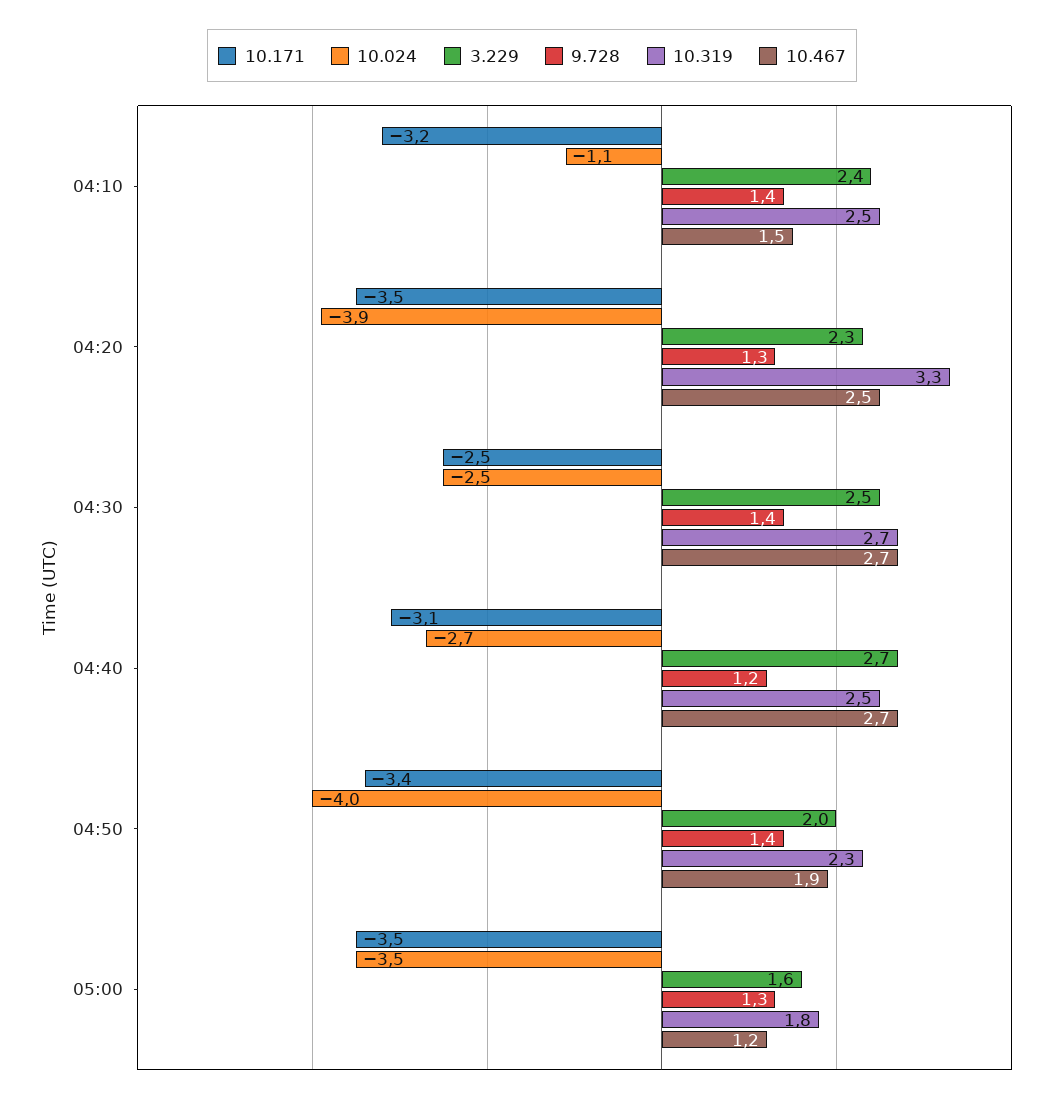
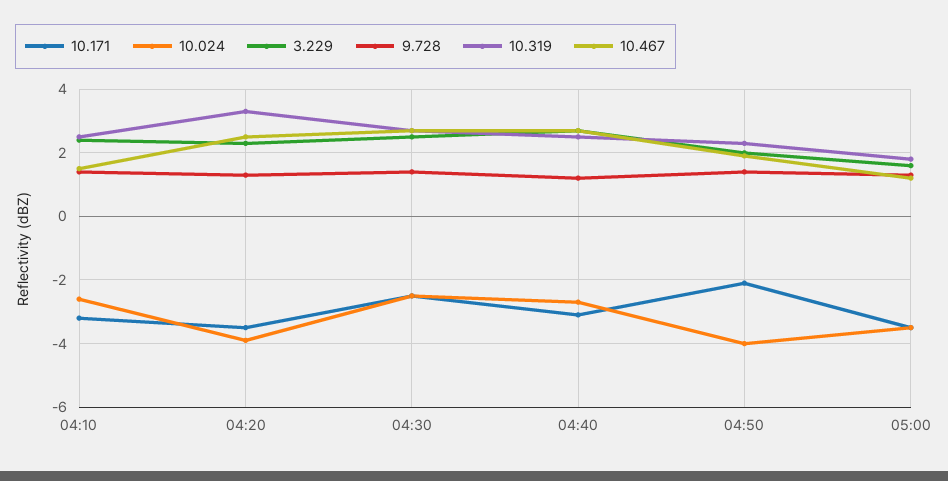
  {
    "10.171": {
      "04:10": -3.2,
      "04:20": -3.5,
      "04:30": -2.5,
      "04:40": -3.1,
-     "04:50": -3.4,
+     "04:50": -2,
      "05:00": -3.5
    },
    "10.024": {
-     "04:10": -1.1,
+     "04:10": -2.5,
      "04:20": -3.9,
      "04:30": -2.5,
      "04:40": -2.7,
      "04:50": -4,
      "05:00": -3.5
    },
    "3.229": {
      "04:10": 2.4,
      "04:20": 2.3,
      "04:30": 2.5,
      "04:40": 2.7,
      "04:50": 2,
      "05:00": 1.6
    },
    "9.728": {
      "04:10": 1.4,
      "04:20": 1.3,
      "04:30": 1.4,
      "04:40": 1.2,
      "04:50": 1.4,
      "05:00": 1.3
    },
    "10.319": {
      "04:10": 2.5,
      "04:20": 3.3,
      "04:30": 2.7,
      "04:40": 2.5,
      "04:50": 2.3,
      "05:00": 1.8
    },
    "10.467": {
      "04:10": 1.5,
      "04:20": 2.5,
      "04:30": 2.7,
      "04:40": 2.7,
      "04:50": 1.9,
      "05:00": 1.2
    }
  }

